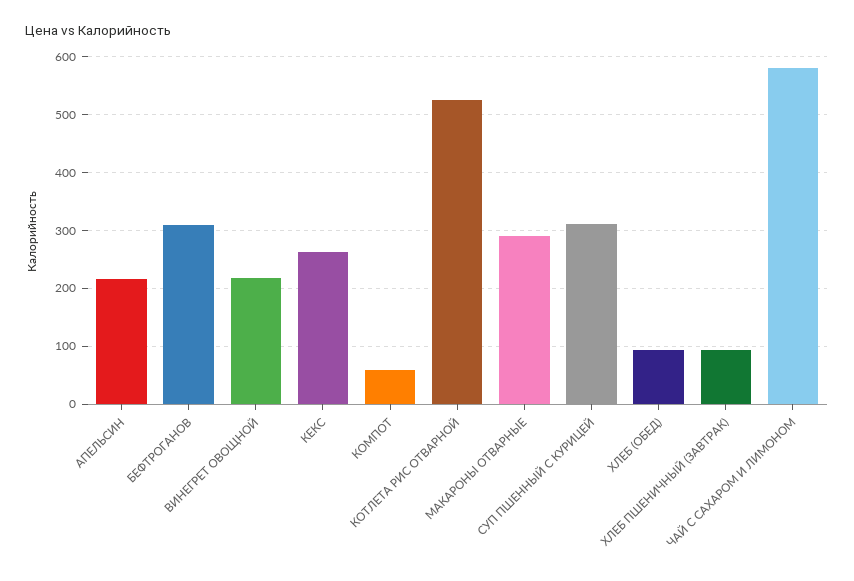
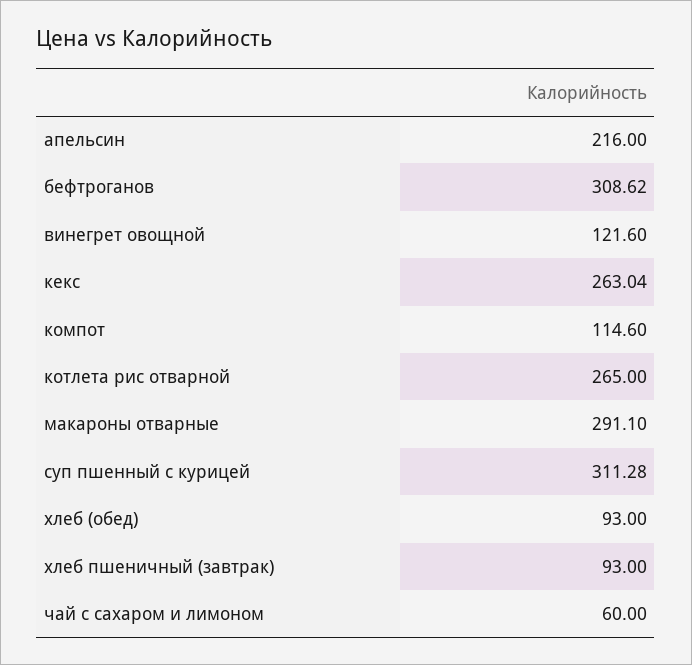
  {
    "АПЕЛЬСИН": 216,
    "БЕФТРОГАНОВ": 308.62,
-   "ВИНЕГРЕТ ОВОЩНОЙ": 220,
+   "ВИНЕГРЕТ ОВОЩНОЙ": 121.6,
    "КЕКС": 263.04,
-   "КОМПОТ": 60,
+   "КОМПОТ": 114.6,
-   "КОТЛЕТА РИС ОТВАРНОЙ": 520,
+   "КОТЛЕТА РИС ОТВАРНОЙ": 265,
    "МАКАРОНЫ ОТВАРНЫЕ": 291.1,
    "СУП ПШЕННЫЙ С КУРИЦЕЙ": 311.28,
    "ХЛЕБ (ОБЕД)": 93,
    "ХЛЕБ ПШЕНИЧНЫЙ (ЗАВТРАК)": 93,
-   "ЧАЙ С САХАРОМ И ЛИМОНОМ": 580
+   "ЧАЙ С САХАРОМ И ЛИМОНОМ": 60
  }

